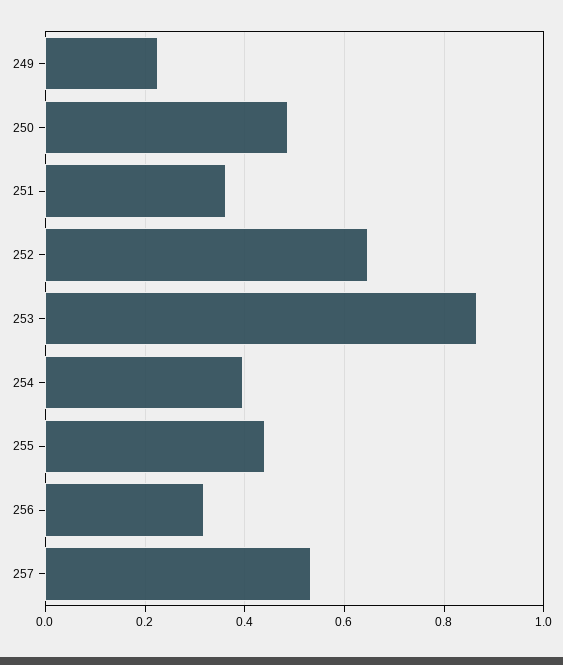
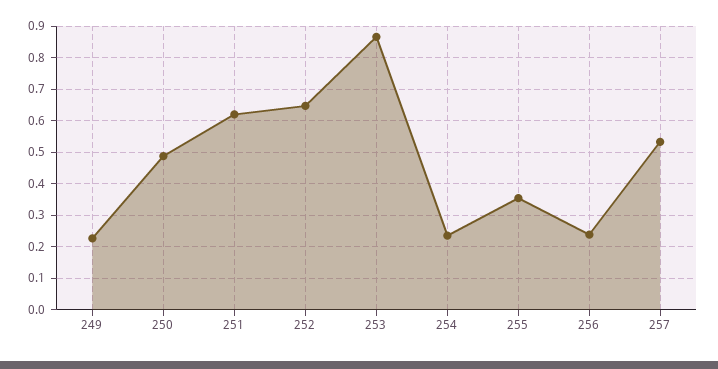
  {
    "249": 0.22,
    "250": 0.48,
-   "251": 0.36,
+   "251": 0.62,
    "252": 0.64,
    "253": 0.86,
-   "254": 0.4,
+   "254": 0.24,
-   "255": 0.44,
+   "255": 0.36,
-   "256": 0.32,
+   "256": 0.24,
    "257": 0.54
  }

